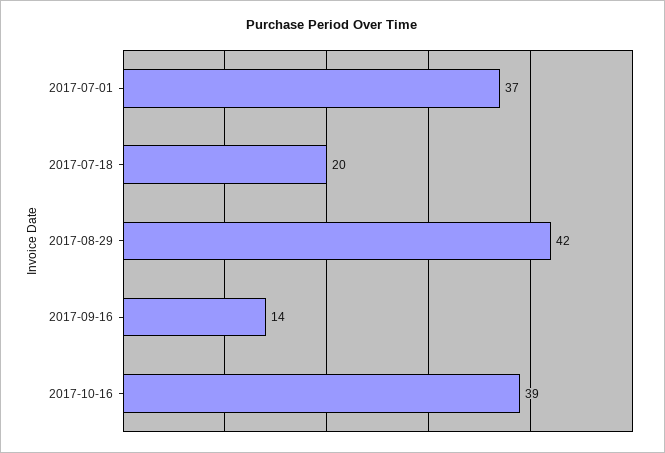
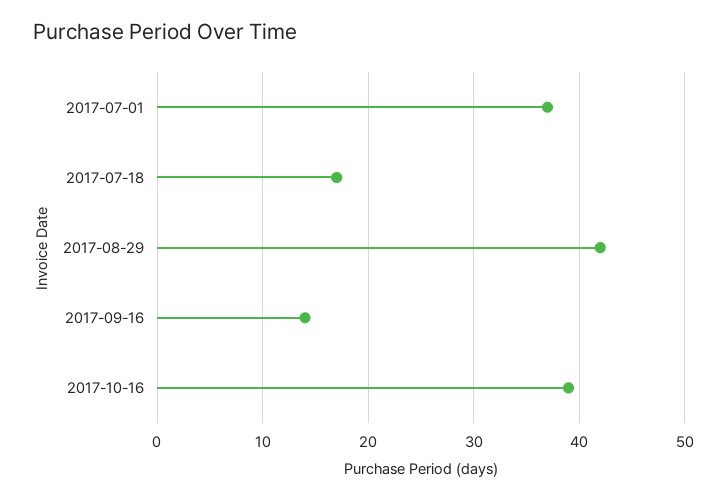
  {
    "2017-07-01": 37,
-   "2017-07-18": 20,
+   "2017-07-18": 17,
    "2017-08-29": 42,
    "2017-09-16": 14,
    "2017-10-16": 39
  }

